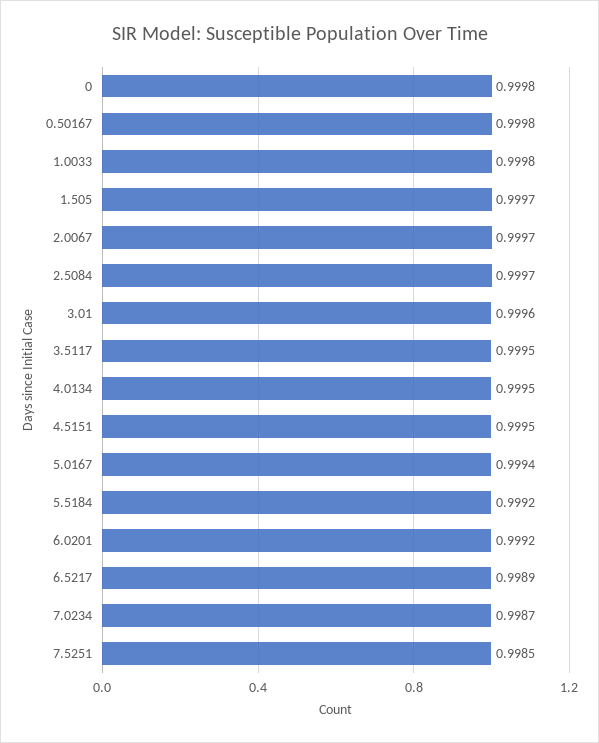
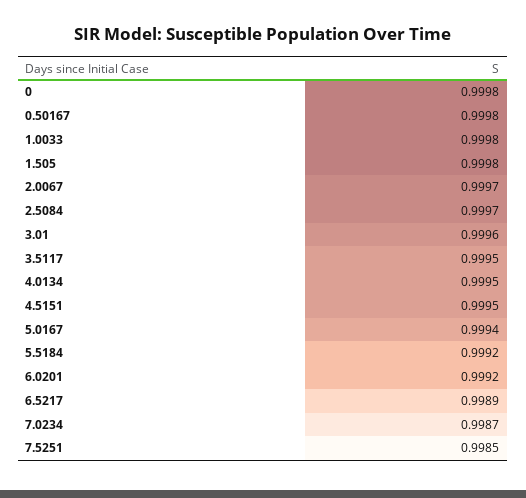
  {
    "0": 0.9998,
    "0.50167": 0.9998,
    "1.0033": 0.9998,
-   "1.505": 0.9997,
+   "1.505": 0.9998,
    "2.0067": 0.9997,
    "2.5084": 0.9997,
    "3.01": 0.9996,
    "3.5117": 0.9995,
    "4.0134": 0.9995,
    "4.5151": 0.9995,
    "5.0167": 0.9994,
    "5.5184": 0.9992,
    "6.0201": 0.9992,
    "6.5217": 0.9989,
    "7.0234": 0.9987,
    "7.5251": 0.9985
  }

